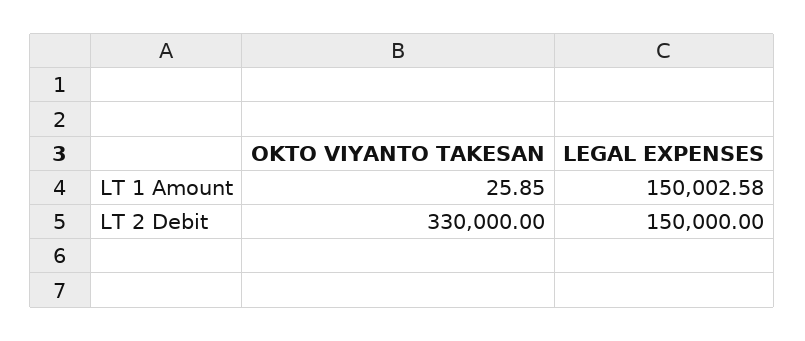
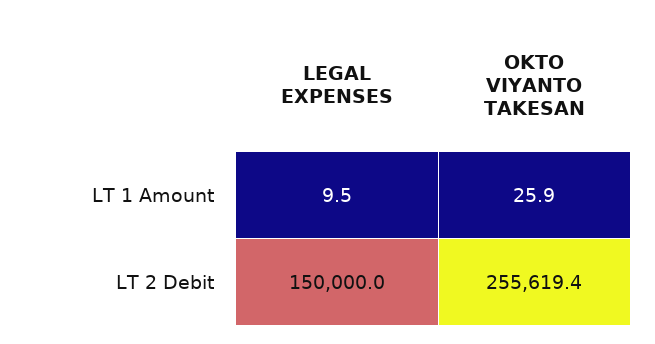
  {
    "OKTO VIYANTO TAKESAN": {
      "LT 1 Amount": 25.85,
-     "LT 2 Debit": 330000
+     "LT 2 Debit": 255619.4
    },
    "LEGAL EXPENSES": {
-     "LT 1 Amount": 150002.58,
+     "LT 1 Amount": 9.5,
      "LT 2 Debit": 150000
    }
  }

